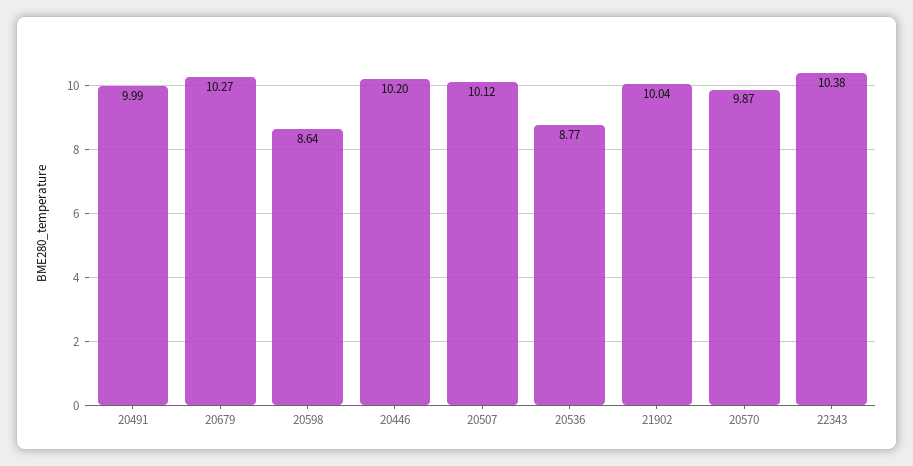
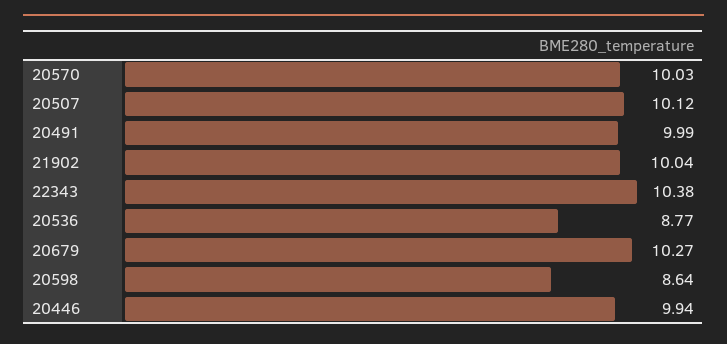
  {
    "20491": 9.99,
    "20679": 10.27,
    "20598": 8.64,
-   "20446": 10.2,
+   "20446": 9.94,
    "20507": 10.12,
    "20536": 8.77,
    "21902": 10.04,
-   "20570": 9.87,
+   "20570": 10.03,
    "22343": 10.38
  }

